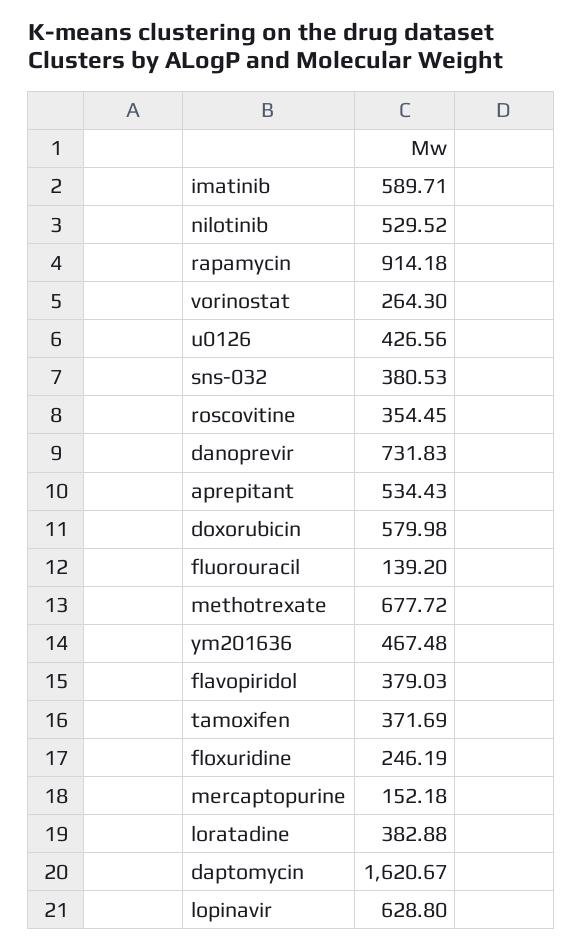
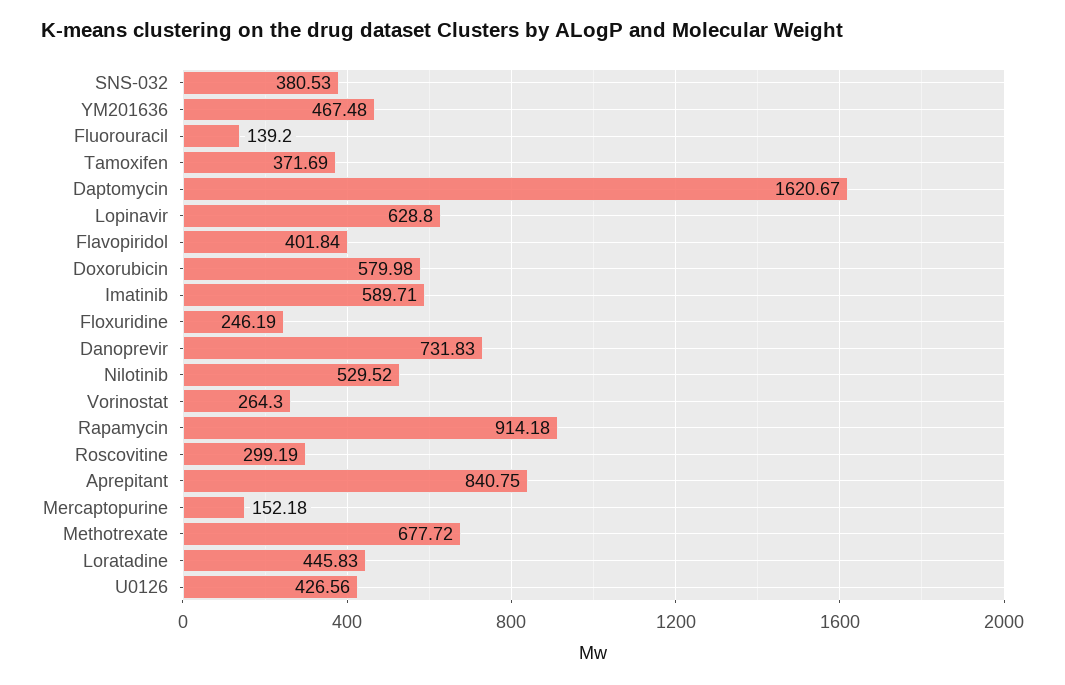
  {
    "imatinib": 589.71,
    "nilotinib": 529.52,
    "rapamycin": 914.18,
    "vorinostat": 264.3,
    "u0126": 426.56,
    "sns-032": 380.53,
-   "roscovitine": 354.45,
+   "roscovitine": 299.19,
    "danoprevir": 731.83,
-   "aprepitant": 534.43,
+   "aprepitant": 840.75,
    "doxorubicin": 579.98,
    "fluorouracil": 139.2,
    "methotrexate": 677.72,
    "ym201636": 467.48,
-   "flavopiridol": 379.03,
+   "flavopiridol": 401.84,
    "tamoxifen": 371.69,
    "floxuridine": 246.19,
    "mercaptopurine": 152.18,
-   "loratadine": 382.88,
+   "loratadine": 445.83,
    "daptomycin": 1620.67,
    "lopinavir": 628.8
  }

